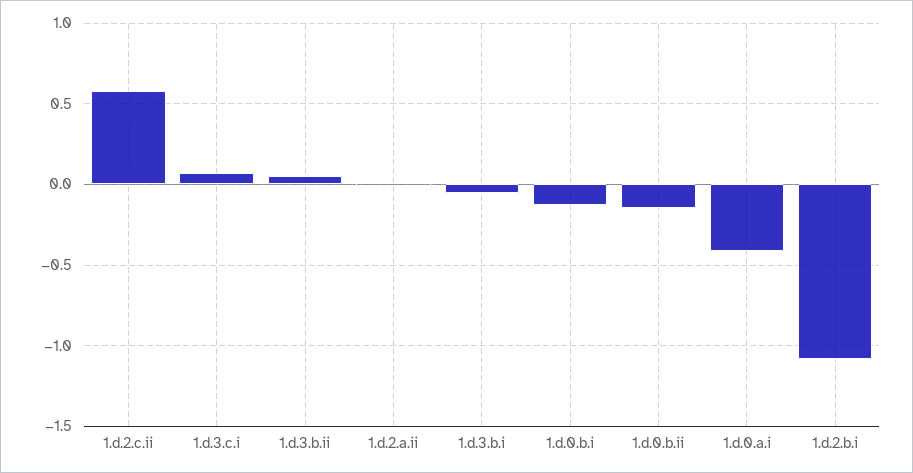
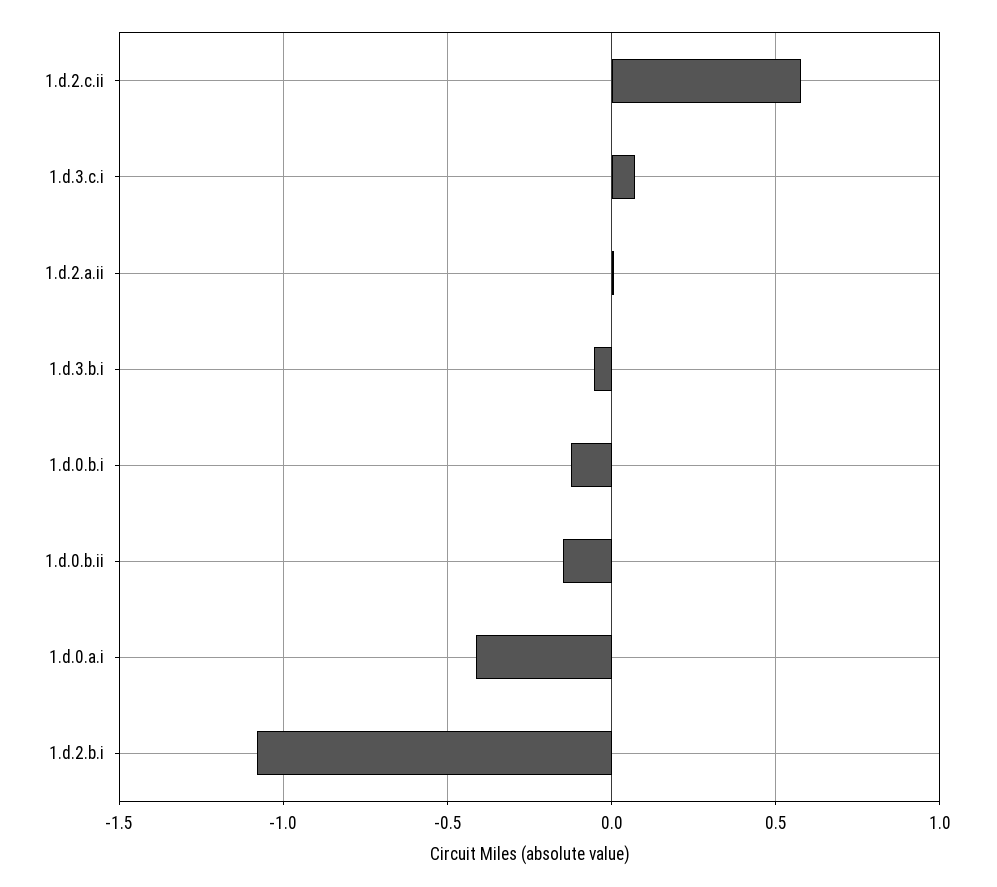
  {
    "1.d.2.c.ii": 0.6,
    "1.d.3.c.i": 0.05,
-   "1.d.3.b.ii": 0.05,
    "1.d.2.a.ii": 0,
    "1.d.3.b.i": -0.05,
    "1.d.0.b.i": -0.15,
    "1.d.0.b.ii": -0.15,
    "1.d.0.a.i": -0.4,
    "1.d.2.b.i": -1.1
  }

